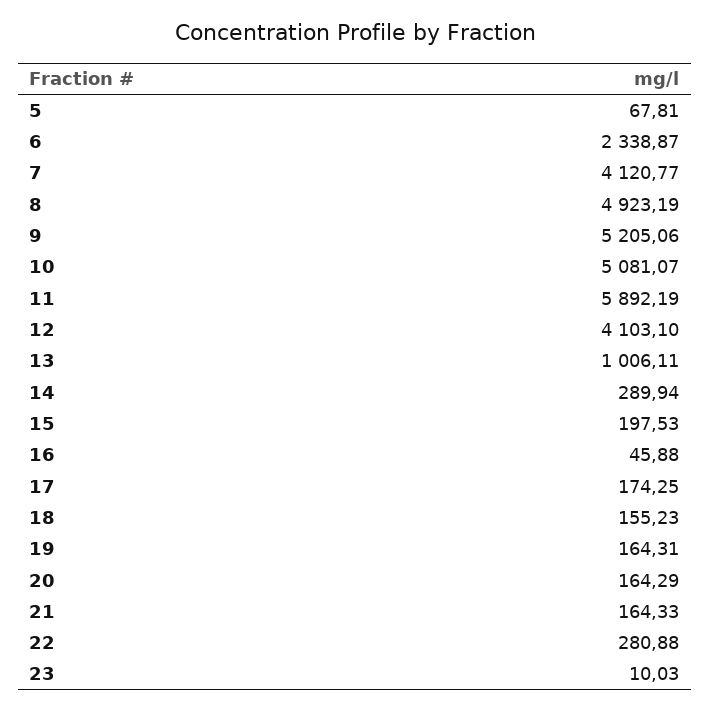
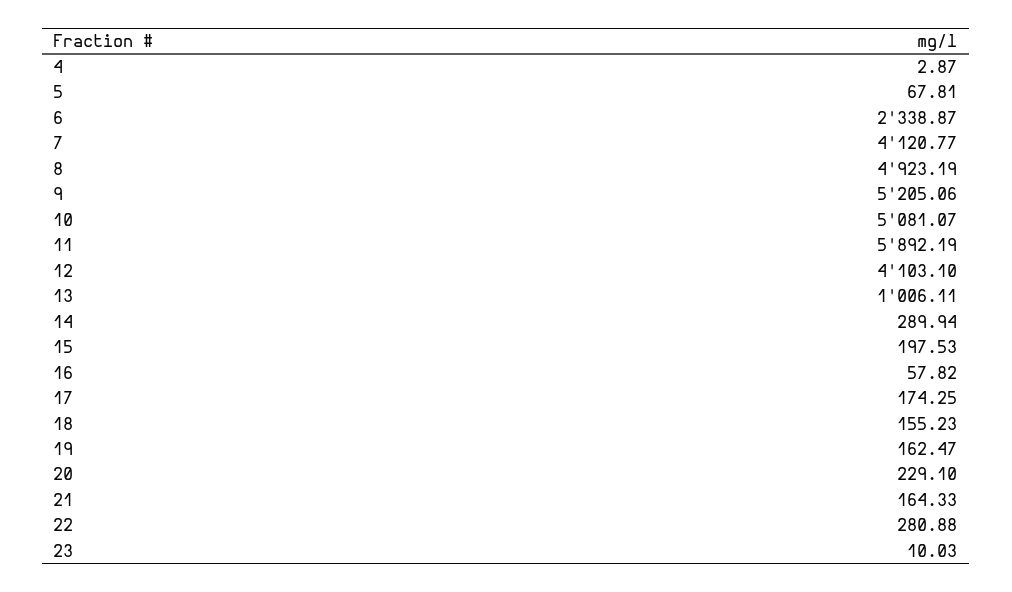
  {
    "5": 67.81,
    "6": 2338.87,
    "7": 4120.77,
    "8": 4923.19,
    "9": 5205.06,
    "10": 5081.07,
    "11": 5892.19,
    "12": 4103.1,
    "13": 1006.11,
    "14": 289.94,
    "15": 197.53,
-   "16": 45.88,
+   "16": 57.82,
    "17": 174.25,
    "18": 155.23,
-   "19": 164.31,
+   "19": 162.47,
-   "20": 164.29,
+   "20": 229.1,
    "21": 164.33,
    "22": 280.88,
-   "23": 10.03
+   "23": 10.03,
+   "4": 2.87
  }

